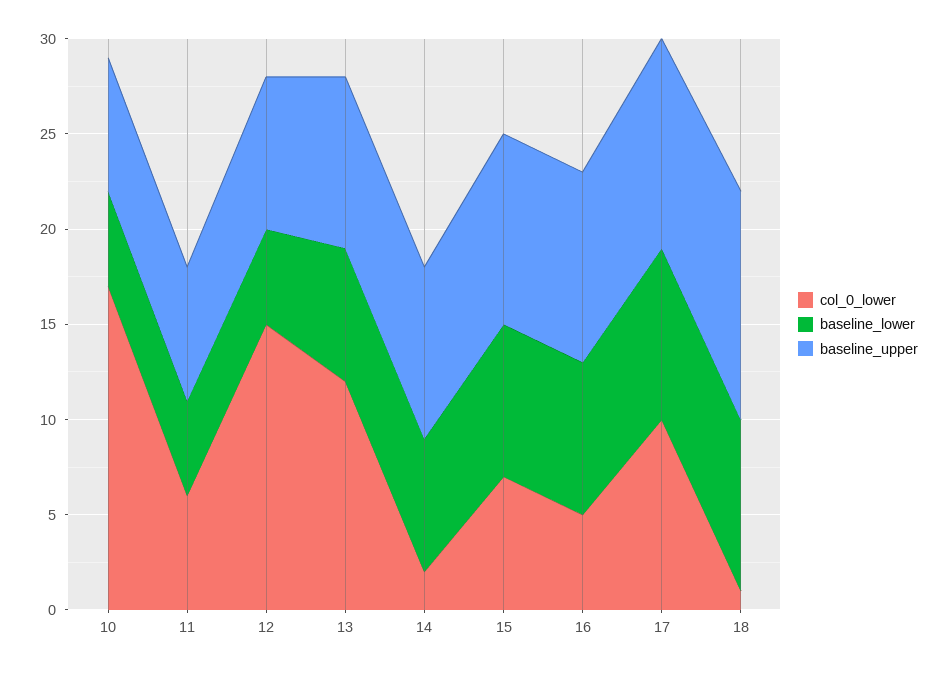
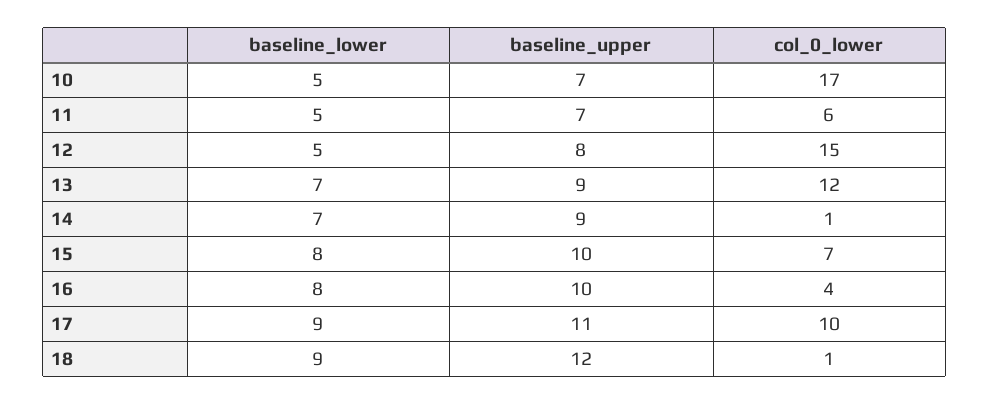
  {
    "col_0_lower": {
      "10": 17,
      "11": 6,
      "12": 15,
      "13": 12,
-     "14": 2,
+     "14": 1,
      "15": 7,
-     "16": 5,
+     "16": 4,
      "17": 10,
      "18": 1
    },
    "baseline_lower": {
      "10": 5,
      "11": 5,
      "12": 5,
      "13": 7,
      "14": 7,
      "15": 8,
      "16": 8,
      "17": 9,
      "18": 9
    },
    "baseline_upper": {
      "10": 7,
      "11": 7,
      "12": 8,
      "13": 9,
      "14": 9,
      "15": 10,
      "16": 10,
      "17": 11,
      "18": 12
    }
  }

